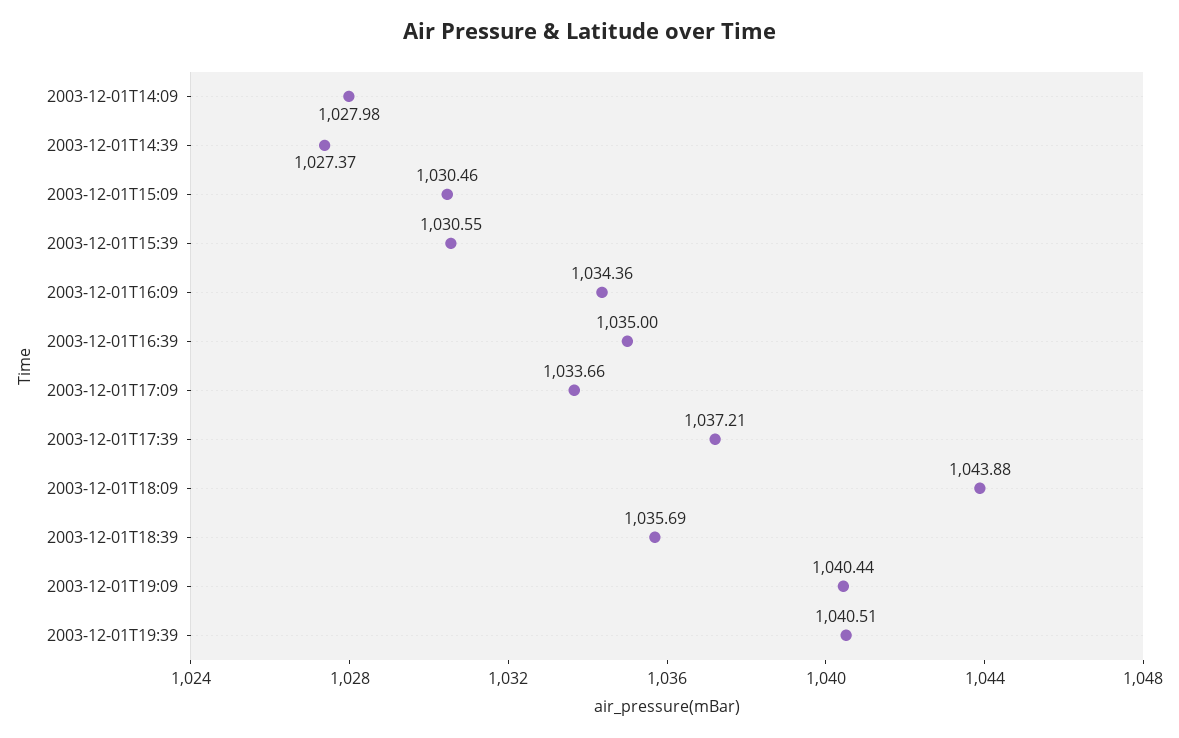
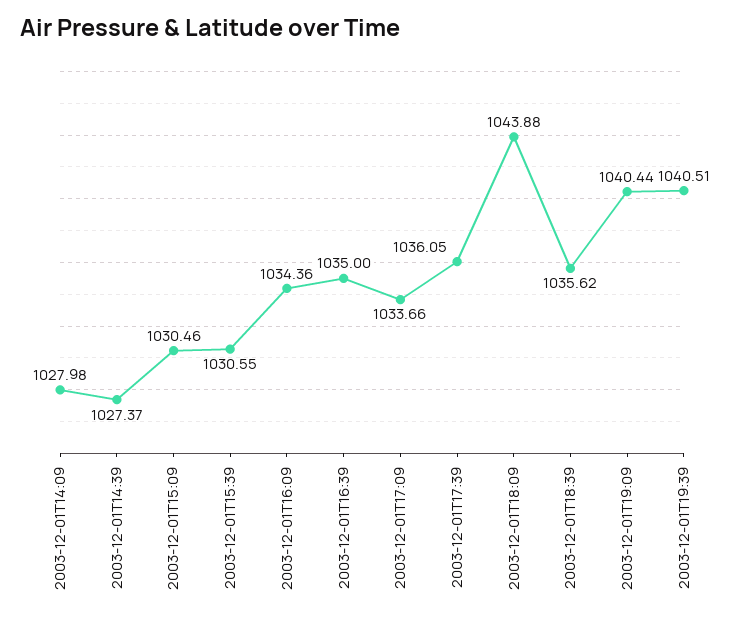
  {
    "2003-12-01T14:09": 1027.98,
    "2003-12-01T14:39": 1027.37,
    "2003-12-01T15:09": 1030.46,
    "2003-12-01T15:39": 1030.55,
    "2003-12-01T16:09": 1034.36,
    "2003-12-01T16:39": 1035,
    "2003-12-01T17:09": 1033.66,
-   "2003-12-01T17:39": 1037.21,
+   "2003-12-01T17:39": 1036.05,
    "2003-12-01T18:09": 1043.88,
-   "2003-12-01T18:39": 1035.69,
+   "2003-12-01T18:39": 1035.62,
    "2003-12-01T19:09": 1040.44,
    "2003-12-01T19:39": 1040.51
  }

